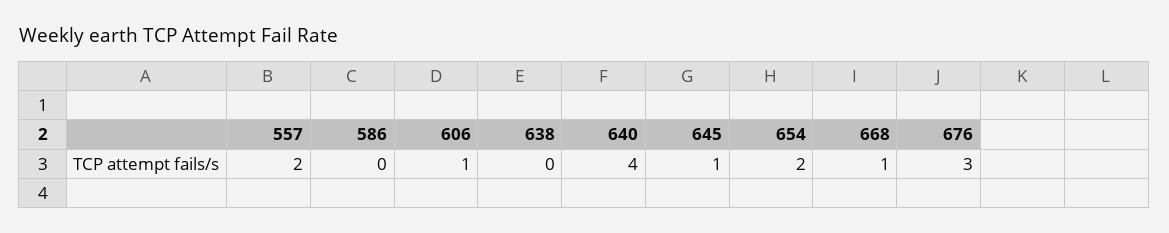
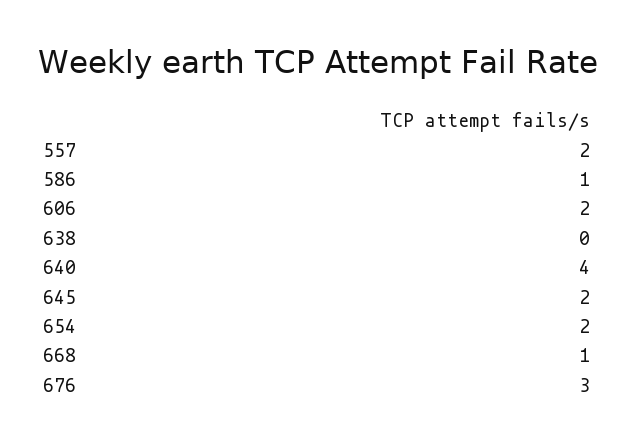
  {
    "557": 2,
-   "586": 0,
+   "586": 1,
-   "606": 1,
+   "606": 2,
    "638": 0,
    "640": 4,
-   "645": 1,
+   "645": 2,
    "654": 2,
    "668": 1,
    "676": 3
  }

